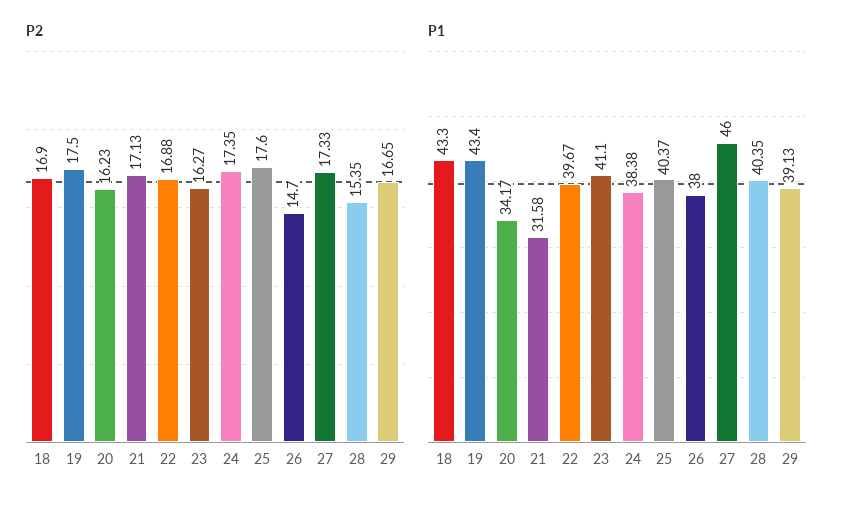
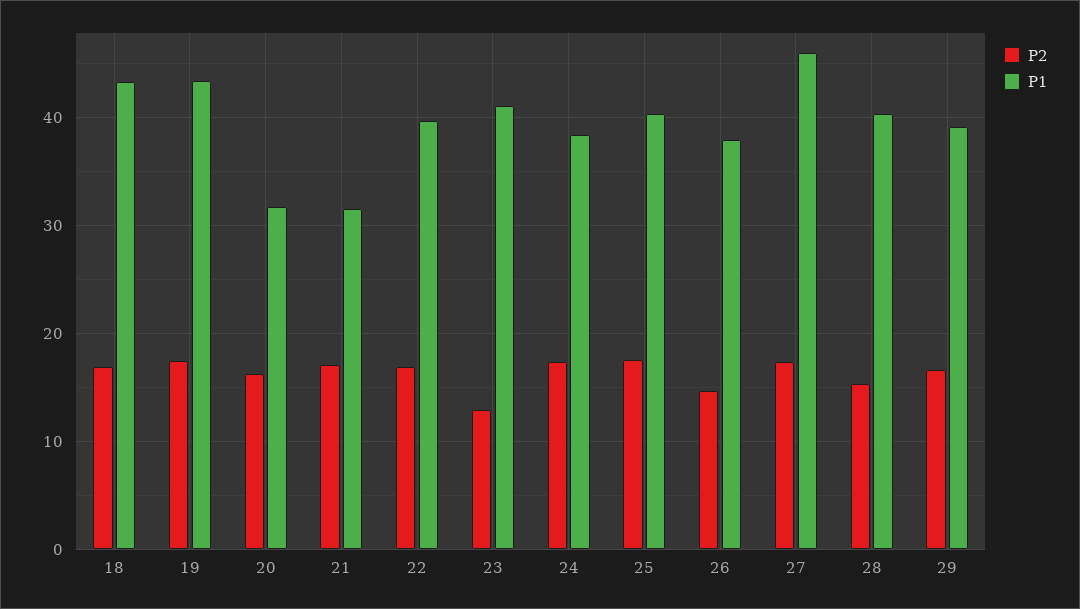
  {
    "P2": {
      "18": 16.9,
      "19": 17.5,
      "20": 16.23,
      "21": 17.13,
      "22": 16.88,
-     "23": 16.27,
+     "23": 13,
      "24": 17.35,
      "25": 17.6,
      "26": 14.7,
      "27": 17.33,
      "28": 15.35,
      "29": 16.65
    },
    "P1": {
      "18": 43.3,
      "19": 43.4,
-     "20": 34.17,
+     "20": 32,
      "21": 31.58,
      "22": 39.67,
      "23": 41.1,
      "24": 38.38,
      "25": 40.37,
      "26": 38,
      "27": 46,
      "28": 40.35,
      "29": 39.13
    }
  }

